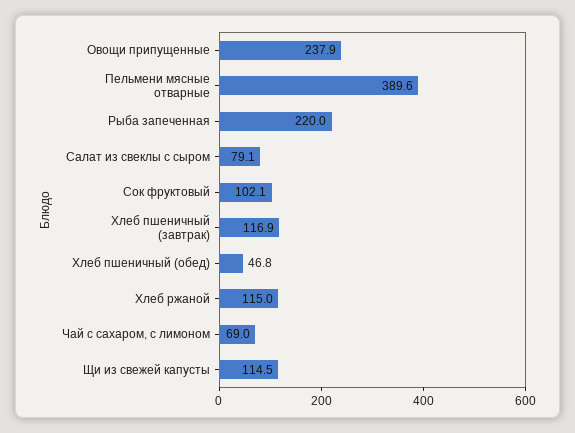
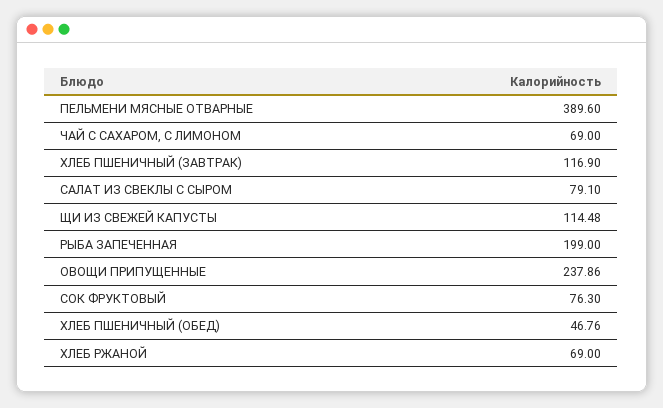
  {
    "Овощи припущенные": 237.86,
    "Пельмени мясные отварные": 389.6,
-   "Рыба запеченная": 220,
+   "Рыба запеченная": 199,
    "Салат из свеклы с сыром": 79.1,
-   "Сок фруктовый": 102.1,
+   "Сок фруктовый": 76.3,
    "Хлеб пшеничный (завтрак)": 116.9,
    "Хлеб пшеничный (обед)": 46.76,
-   "Хлеб ржаной": 115,
+   "Хлеб ржаной": 69,
    "Чай с сахаром, с лимоном": 69,
    "Щи из свежей капусты": 114.48
  }

